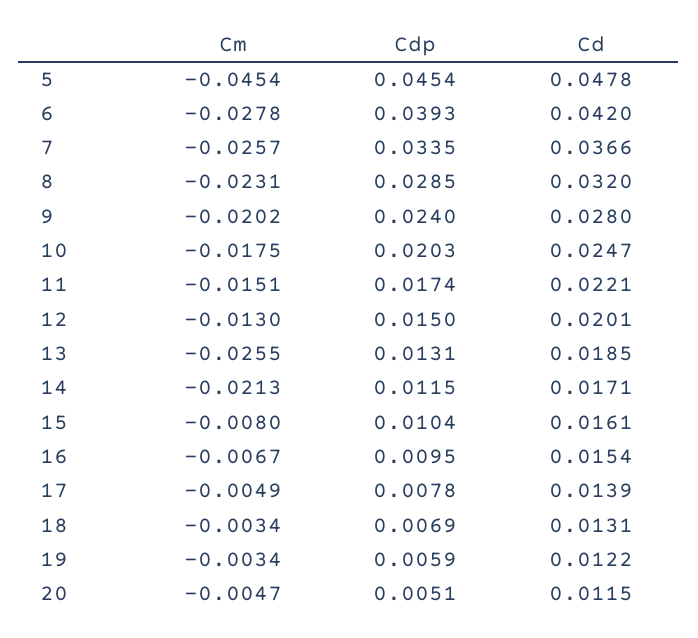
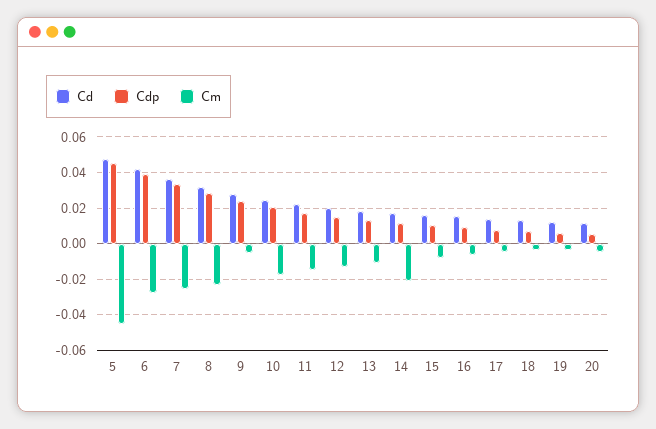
  {
    "Cm": {
      "5": -0.0454,
      "6": -0.0278,
      "7": -0.0257,
      "8": -0.0231,
-     "9": -0.0202,
+     "9": -0.005,
      "10": -0.0175,
      "11": -0.0151,
      "12": -0.013,
-     "13": -0.0255,
+     "13": -0.01,
      "14": -0.0213,
      "15": -0.008,
      "16": -0.0067,
      "17": -0.0049,
      "18": -0.0034,
      "19": -0.0034,
      "20": -0.0047
    },
    "Cdp": {
      "5": 0.0454,
      "6": 0.0393,
      "7": 0.0335,
      "8": 0.0285,
      "9": 0.024,
      "10": 0.0203,
      "11": 0.0174,
      "12": 0.015,
      "13": 0.0131,
      "14": 0.0115,
      "15": 0.0104,
      "16": 0.0095,
      "17": 0.0078,
      "18": 0.0069,
      "19": 0.0059,
      "20": 0.0051
    },
    "Cd": {
      "5": 0.0478,
      "6": 0.042,
      "7": 0.0366,
      "8": 0.032,
      "9": 0.028,
      "10": 0.0247,
      "11": 0.0221,
      "12": 0.0201,
      "13": 0.0185,
      "14": 0.0171,
      "15": 0.0161,
      "16": 0.0154,
      "17": 0.0139,
      "18": 0.0131,
      "19": 0.0122,
      "20": 0.0115
    }
  }

